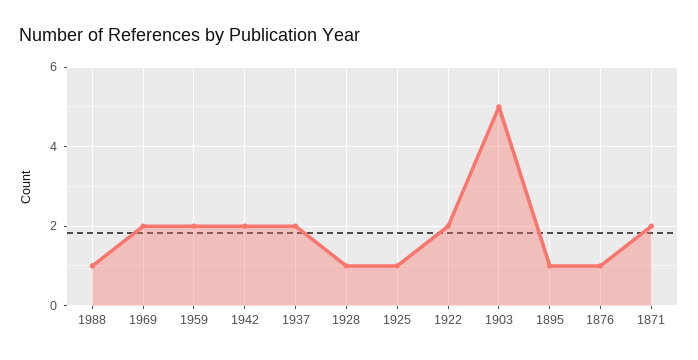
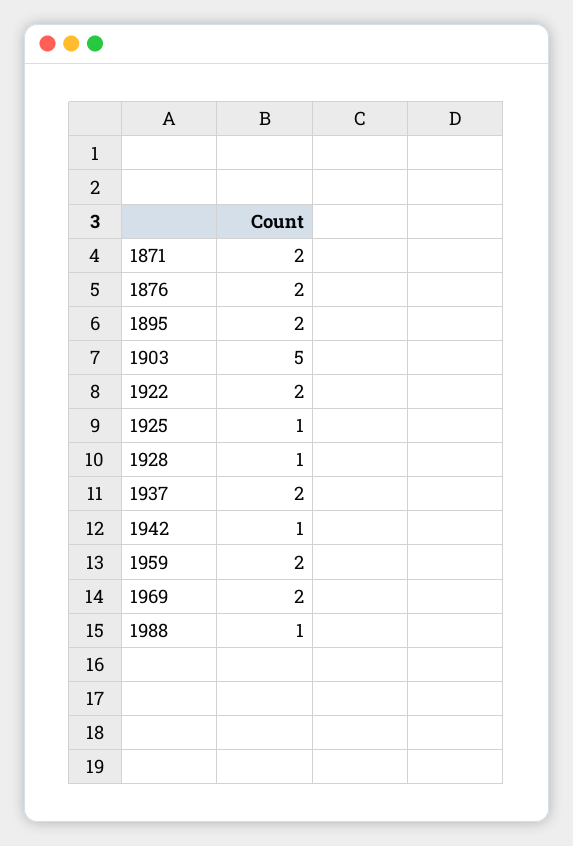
  {
    "1988": 1,
    "1969": 2,
    "1959": 2,
-   "1942": 2,
+   "1942": 1,
    "1937": 2,
    "1928": 1,
    "1925": 1,
    "1922": 2,
    "1903": 5,
-   "1895": 1,
+   "1895": 2,
-   "1876": 1,
+   "1876": 2,
    "1871": 2
  }

